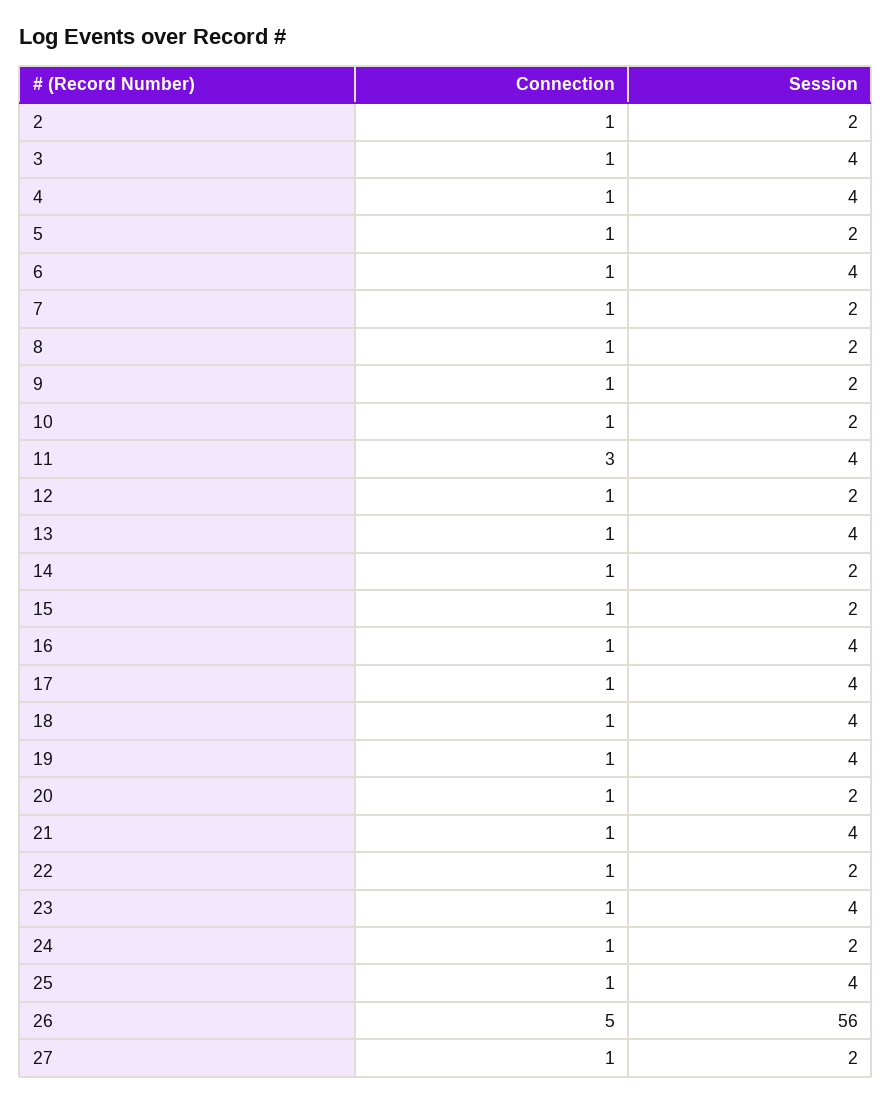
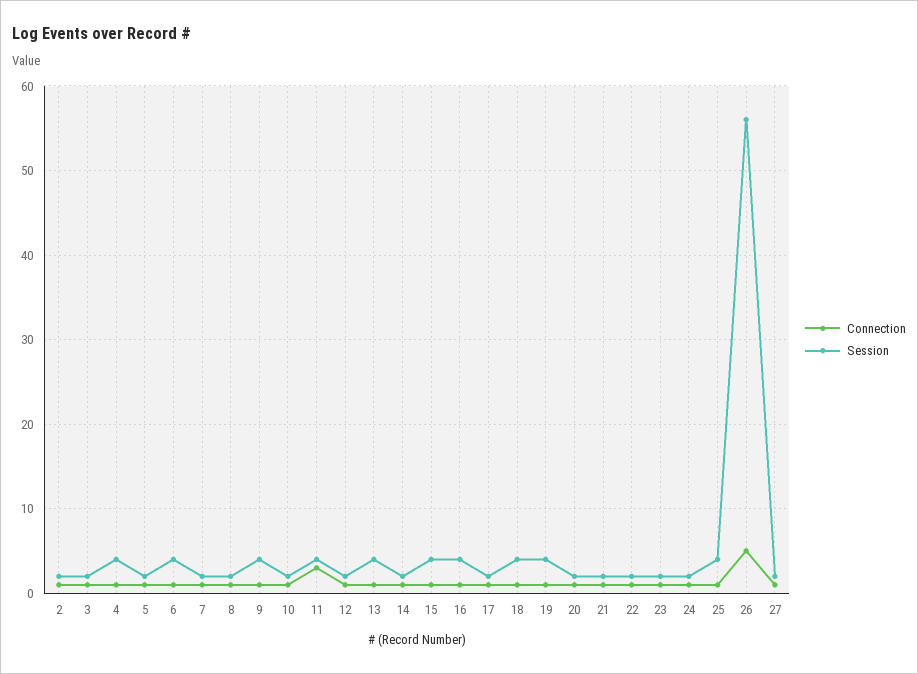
  {
    "Connection": {
      "2": 1,
      "3": 1,
      "4": 1,
      "5": 1,
      "6": 1,
      "7": 1,
      "8": 1,
      "9": 1,
      "10": 1,
      "11": 3,
      "12": 1,
      "13": 1,
      "14": 1,
      "15": 1,
      "16": 1,
      "17": 1,
      "18": 1,
      "19": 1,
      "20": 1,
      "21": 1,
      "22": 1,
      "23": 1,
      "24": 1,
      "25": 1,
      "26": 5,
      "27": 1
    },
    "Session": {
      "2": 2,
-     "3": 4,
+     "3": 2,
      "4": 4,
      "5": 2,
      "6": 4,
      "7": 2,
      "8": 2,
-     "9": 2,
+     "9": 4,
      "10": 2,
      "11": 4,
      "12": 2,
      "13": 4,
      "14": 2,
-     "15": 2,
+     "15": 4,
      "16": 4,
-     "17": 4,
+     "17": 2,
      "18": 4,
      "19": 4,
      "20": 2,
-     "21": 4,
+     "21": 2,
      "22": 2,
-     "23": 4,
+     "23": 2,
      "24": 2,
      "25": 4,
      "26": 56,
      "27": 2
    }
  }

